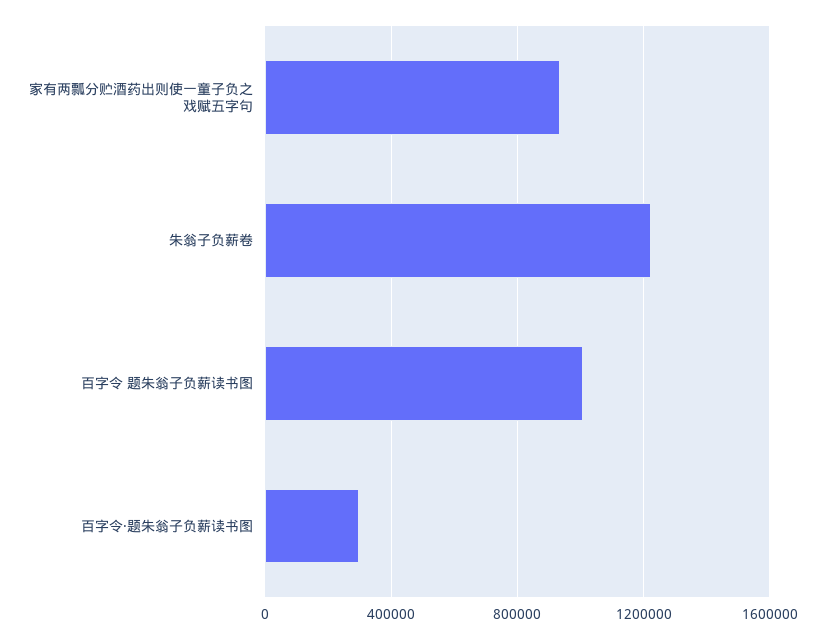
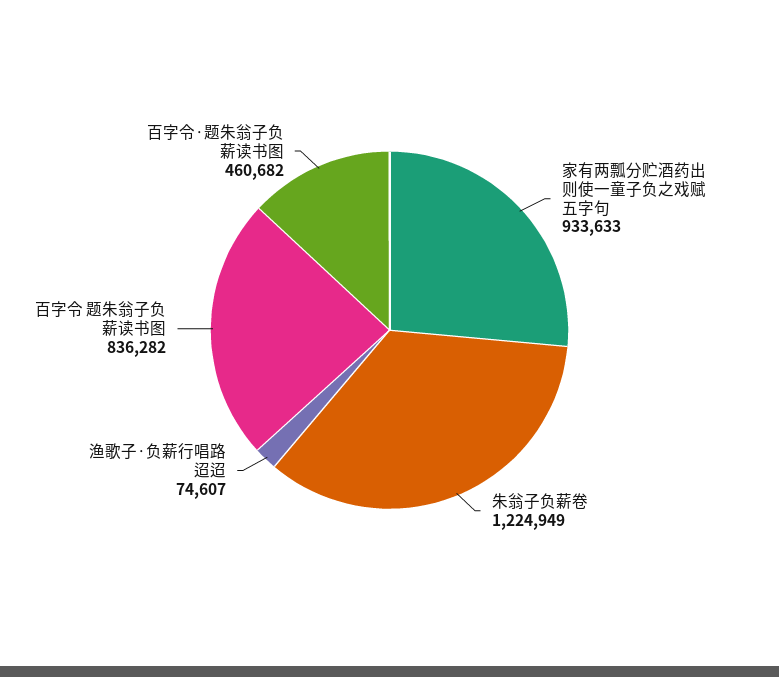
  {
    "家有两瓢分贮酒药出则使一童子负之戏赋五字句": 933633,
    "朱翁子负薪卷": 1224949,
-   "百字令 题朱翁子负薪读书图": 1000000,
+   "百字令 题朱翁子负薪读书图": 836282,
-   "百字令·题朱翁子负薪读书图": 300000
+   "百字令·题朱翁子负薪读书图": 460682,
+   "渔歌子·负薪行唱路迢迢": 74607
  }

